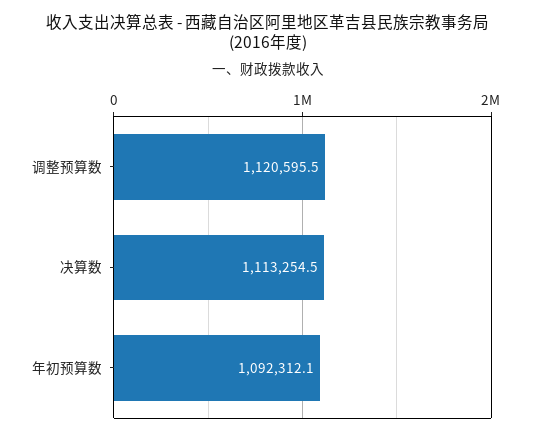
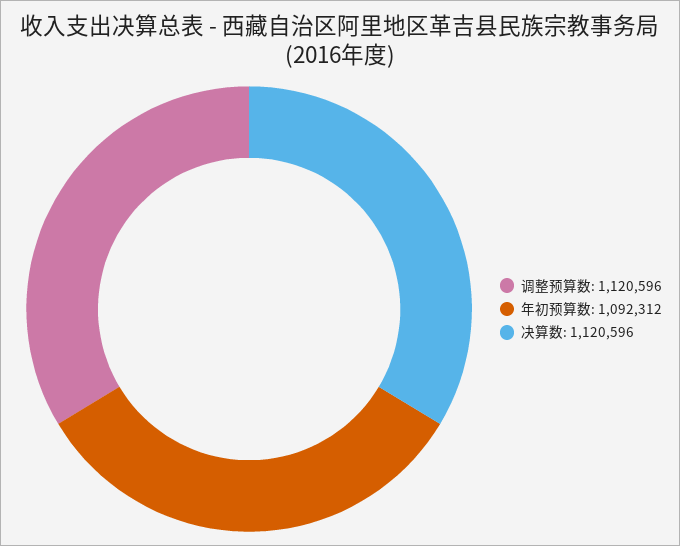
  {
    "调整预算数": 1120595.5,
-   "决算数": 1113254.5,
+   "决算数": 1120596,
    "年初预算数": 1092312.1
  }

